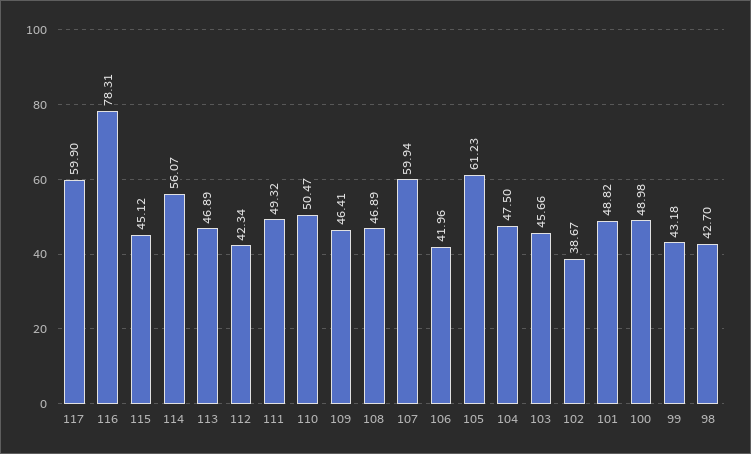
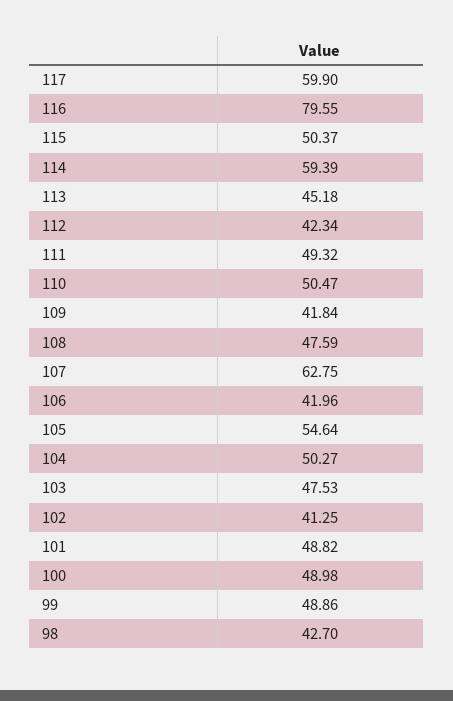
  {
    "117": 59.9,
-   "116": 78.31,
+   "116": 79.55,
-   "115": 45.12,
+   "115": 50.37,
-   "114": 56.07,
+   "114": 59.39,
-   "113": 46.89,
+   "113": 45.18,
    "112": 42.34,
    "111": 49.32,
    "110": 50.47,
-   "109": 46.41,
+   "109": 41.84,
-   "108": 46.89,
+   "108": 47.59,
-   "107": 59.94,
+   "107": 62.75,
    "106": 41.96,
-   "105": 61.23,
+   "105": 54.64,
-   "104": 47.5,
+   "104": 50.27,
-   "103": 45.66,
+   "103": 47.53,
-   "102": 38.67,
+   "102": 41.25,
    "101": 48.82,
    "100": 48.98,
-   "99": 43.18,
+   "99": 48.86,
    "98": 42.7
  }

